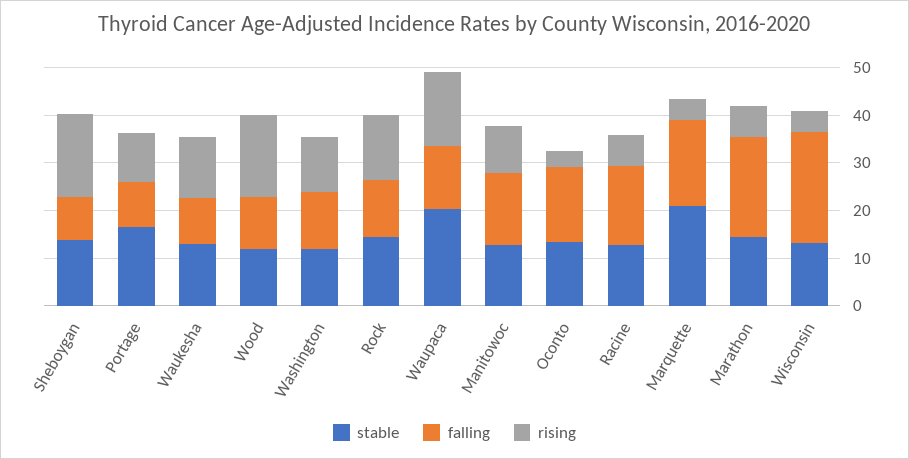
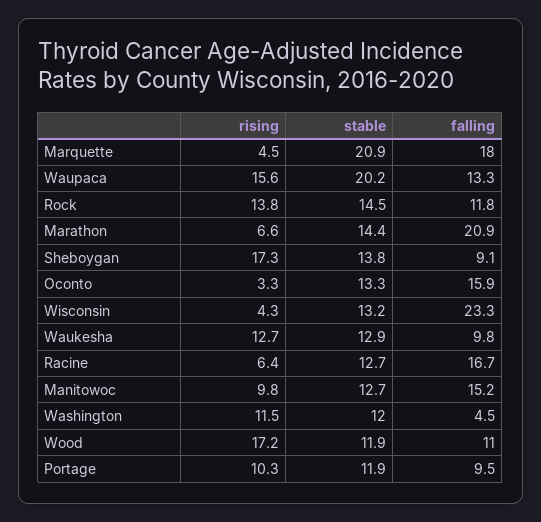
  {
    "stable": {
      "Sheboygan": 13.8,
-     "Portage": 16,
+     "Portage": 11.9,
      "Waukesha": 12.9,
      "Wood": 11.9,
      "Washington": 12,
      "Rock": 14.5,
      "Waupaca": 20.2,
      "Manitowoc": 12.7,
      "Oconto": 13.3,
      "Racine": 12.7,
      "Marquette": 20.9,
      "Marathon": 14.4,
      "Wisconsin": 13.2
    },
    "falling": {
      "Sheboygan": 9.1,
      "Portage": 9.5,
      "Waukesha": 9.8,
      "Wood": 11,
-     "Washington": 12,
+     "Washington": 4.5,
      "Rock": 11.8,
      "Waupaca": 13.3,
      "Manitowoc": 15.2,
      "Oconto": 15.9,
      "Racine": 16.7,
      "Marquette": 18,
      "Marathon": 20.9,
      "Wisconsin": 23.3
    },
    "rising": {
      "Sheboygan": 17.3,
      "Portage": 10.3,
      "Waukesha": 12.7,
      "Wood": 17.2,
      "Washington": 11.5,
      "Rock": 13.8,
      "Waupaca": 15.6,
      "Manitowoc": 9.8,
      "Oconto": 3.3,
      "Racine": 6.4,
      "Marquette": 4.5,
      "Marathon": 6.6,
      "Wisconsin": 4.3
    }
  }

